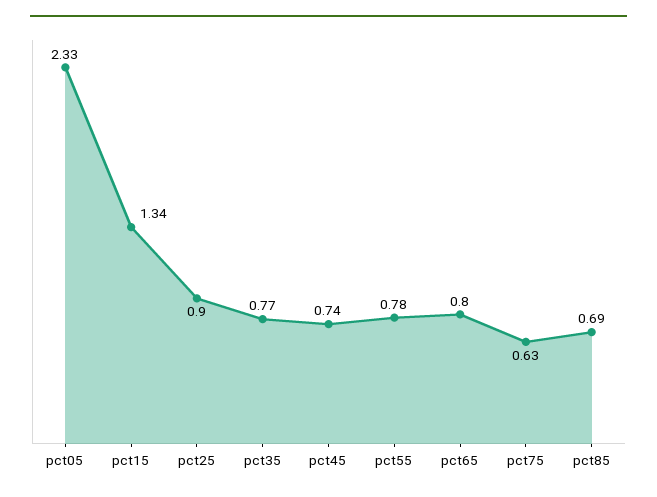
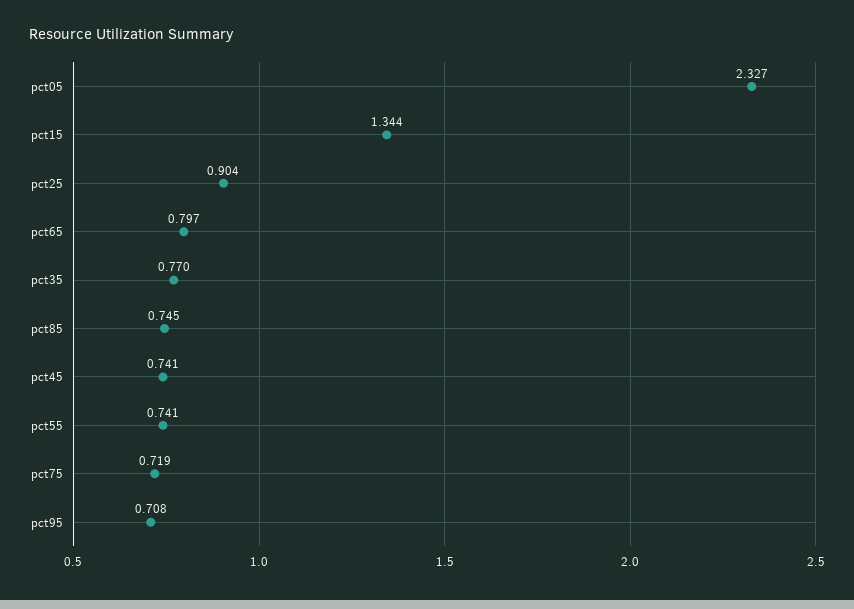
  {
    "pct05": 2.327,
    "pct15": 1.344,
    "pct25": 0.904,
    "pct35": 0.77,
    "pct45": 0.741,
-   "pct55": 0.78,
+   "pct55": 0.741,
    "pct65": 0.797,
-   "pct75": 0.63,
+   "pct75": 0.719,
-   "pct85": 0.69
+   "pct85": 0.745,
+   "pct95": 0.708
  }

